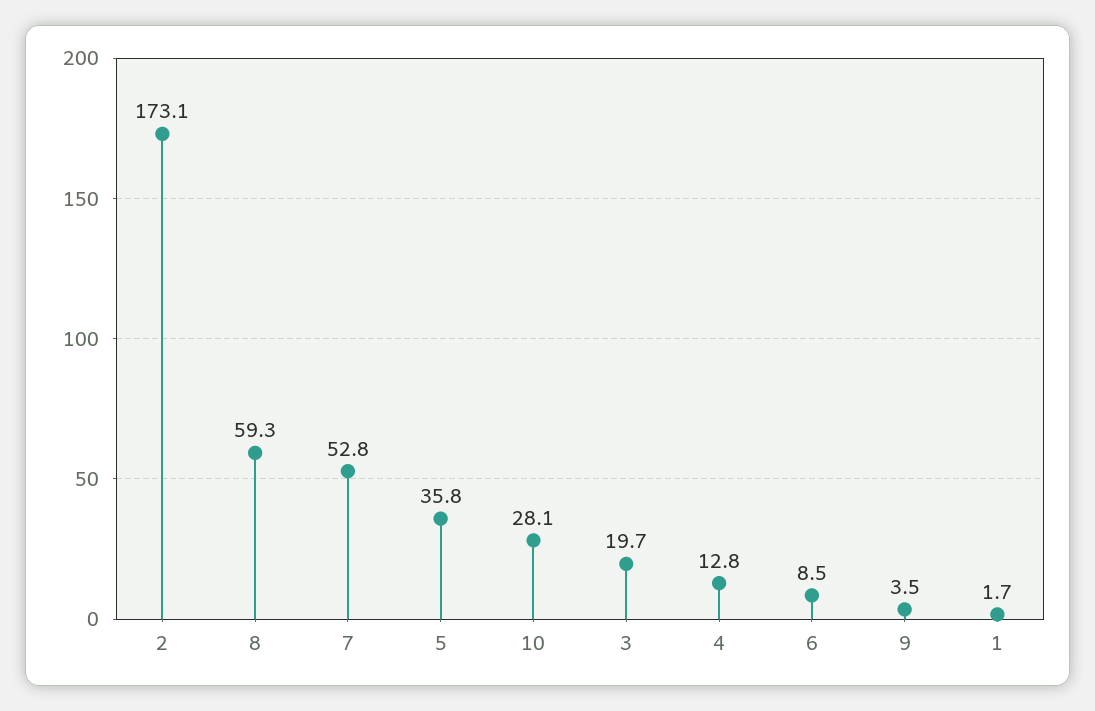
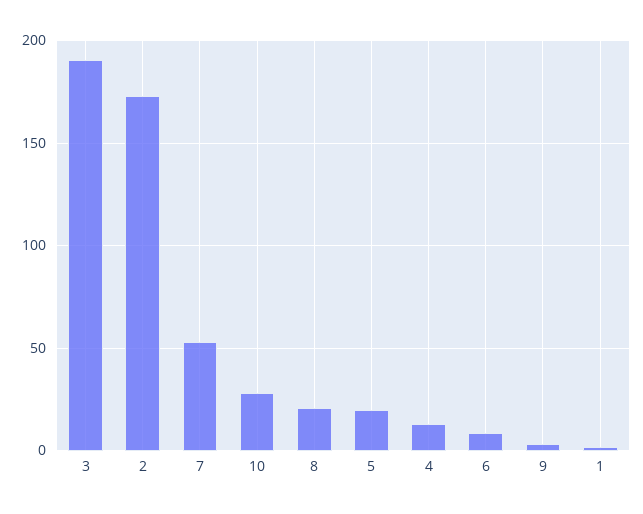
  {
    "2": 173.1,
-   "8": 59.3,
+   "8": 20,
    "7": 52.8,
-   "5": 35.8,
+   "5": 20,
    "10": 28.1,
-   "3": 19.7,
+   "3": 190,
    "4": 12.8,
    "6": 8.5,
    "9": 3.5,
    "1": 1.7
  }

